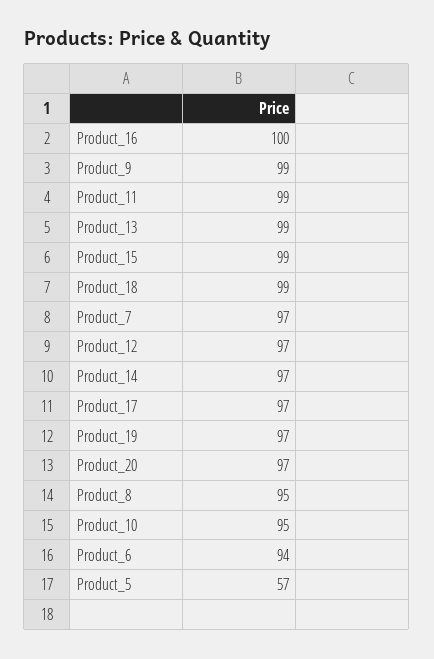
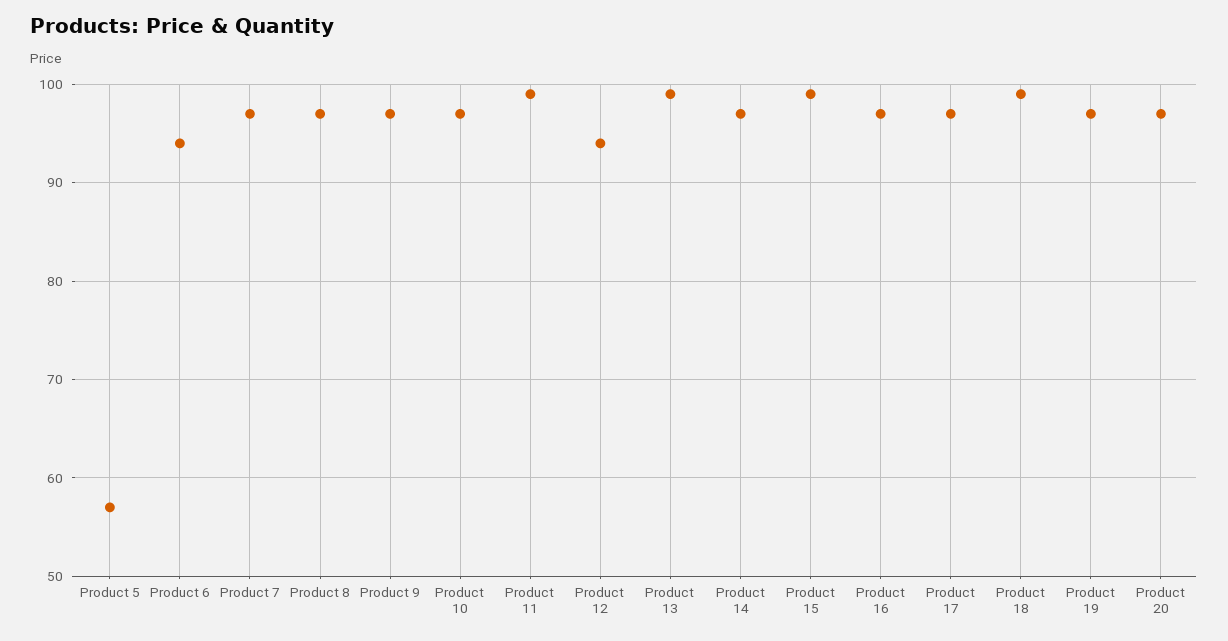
  {
-   "Product_16": 100,
+   "Product_16": 97,
-   "Product_9": 99,
+   "Product_9": 97,
    "Product_11": 99,
    "Product_13": 99,
    "Product_15": 99,
    "Product_18": 99,
    "Product_7": 97,
-   "Product_12": 97,
+   "Product_12": 94,
    "Product_14": 97,
    "Product_17": 97,
    "Product_19": 97,
    "Product_20": 97,
-   "Product_8": 95,
+   "Product_8": 97,
-   "Product_10": 95,
+   "Product_10": 97,
    "Product_6": 94,
    "Product_5": 57
  }

